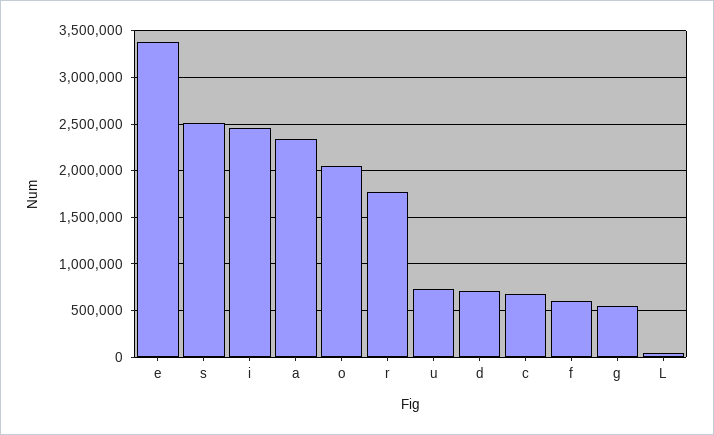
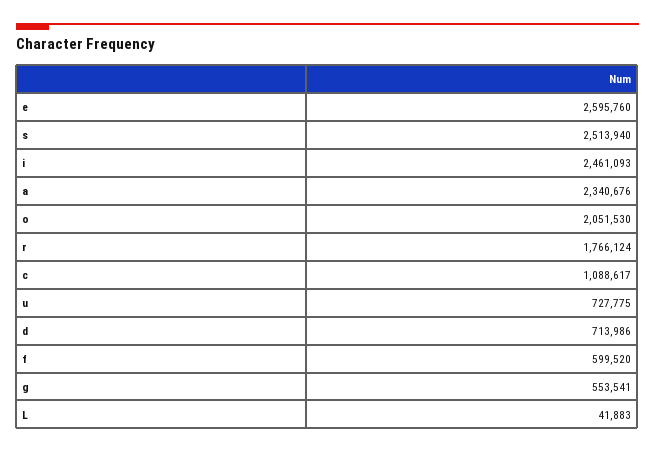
  {
-   "e": 3400000,
+   "e": 2595760,
    "s": 2513940,
    "i": 2461093,
    "a": 2340676,
    "o": 2051530,
    "r": 1766124,
    "u": 727775,
    "d": 713986,
-   "c": 700000,
+   "c": 1088617,
    "f": 599520,
    "g": 553541,
    "L": 41883
  }

